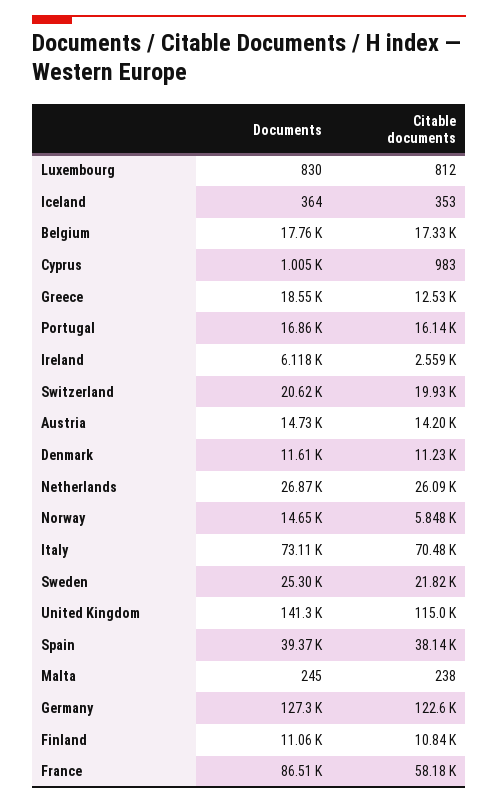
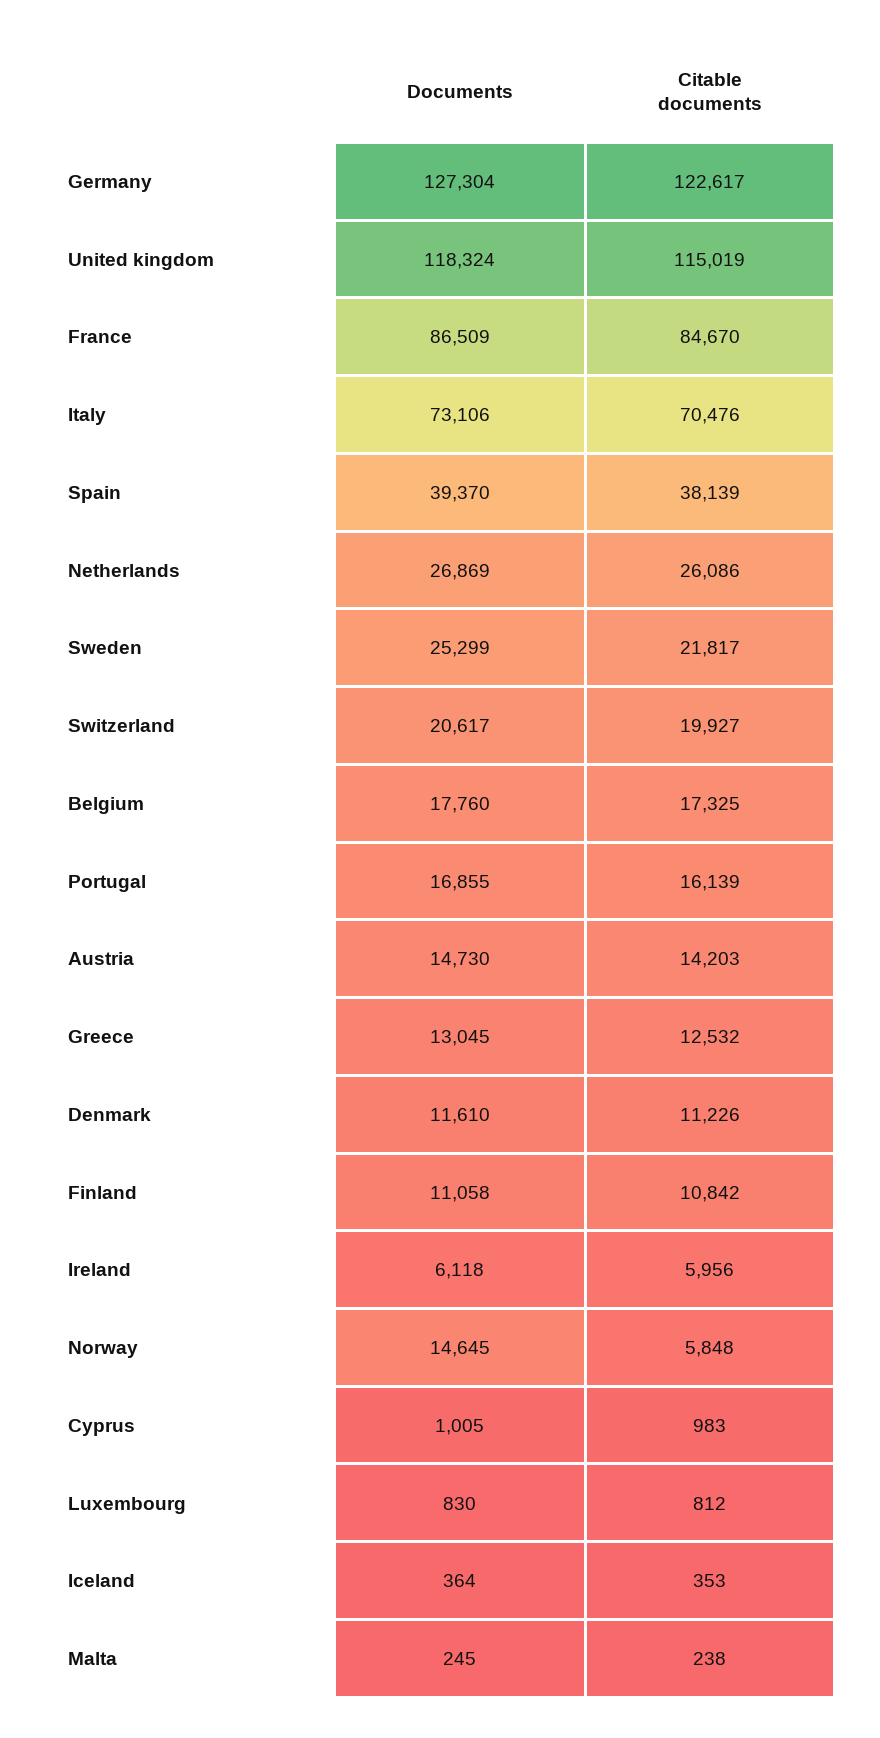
  {
    "Documents": {
      "Luxembourg": 830,
      "Iceland": 364,
      "Belgium": 17760,
      "Cyprus": 1005,
-     "Greece": 18550,
+     "Greece": 13045,
      "Portugal": 16855,
      "Ireland": 6118,
      "Switzerland": 20617,
      "Austria": 14730,
      "Denmark": 11610,
      "Netherlands": 26869,
      "Norway": 14645,
      "Italy": 73106,
      "Sweden": 25299,
-     "United Kingdom": 141300,
+     "United Kingdom": 118324,
      "Spain": 39370,
      "Malta": 245,
      "Germany": 127304,
      "Finland": 11058,
      "France": 86509
    },
    "Citable documents": {
      "Luxembourg": 812,
      "Iceland": 353,
      "Belgium": 17325,
      "Cyprus": 983,
      "Greece": 12532,
      "Portugal": 16139,
-     "Ireland": 2559,
+     "Ireland": 5956,
      "Switzerland": 19927,
      "Austria": 14203,
      "Denmark": 11226,
      "Netherlands": 26086,
      "Norway": 5848,
      "Italy": 70476,
      "Sweden": 21817,
      "United Kingdom": 115019,
      "Spain": 38139,
      "Malta": 238,
      "Germany": 122617,
      "Finland": 10842,
-     "France": 58180
+     "France": 84670
    }
  }

